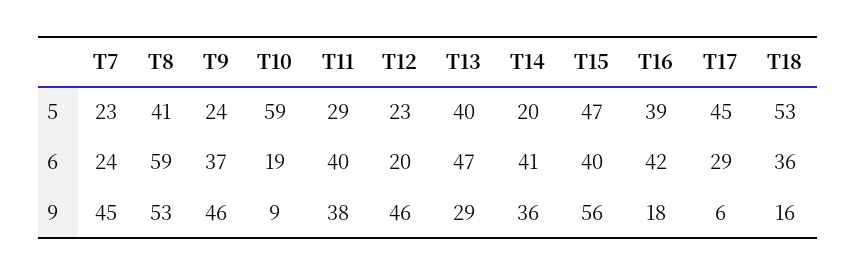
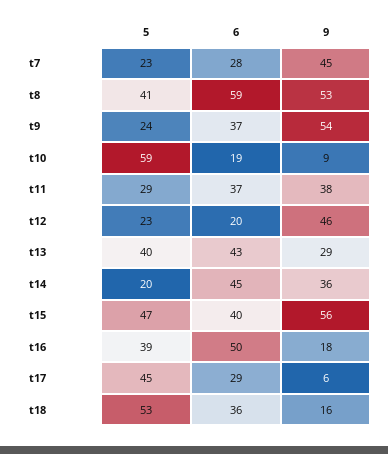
  {
    "T7": {
      "5": 23,
-     "6": 24,
+     "6": 28,
      "9": 45
    },
    "T8": {
      "5": 41,
      "6": 59,
      "9": 53
    },
    "T9": {
      "5": 24,
      "6": 37,
-     "9": 46
+     "9": 54
    },
    "T10": {
      "5": 59,
      "6": 19,
      "9": 9
    },
    "T11": {
      "5": 29,
-     "6": 40,
+     "6": 37,
      "9": 38
    },
    "T12": {
      "5": 23,
      "6": 20,
      "9": 46
    },
    "T13": {
      "5": 40,
-     "6": 47,
+     "6": 43,
      "9": 29
    },
    "T14": {
      "5": 20,
-     "6": 41,
+     "6": 45,
      "9": 36
    },
    "T15": {
      "5": 47,
      "6": 40,
      "9": 56
    },
    "T16": {
      "5": 39,
-     "6": 42,
+     "6": 50,
      "9": 18
    },
    "T17": {
      "5": 45,
      "6": 29,
      "9": 6
    },
    "T18": {
      "5": 53,
      "6": 36,
      "9": 16
    }
  }

